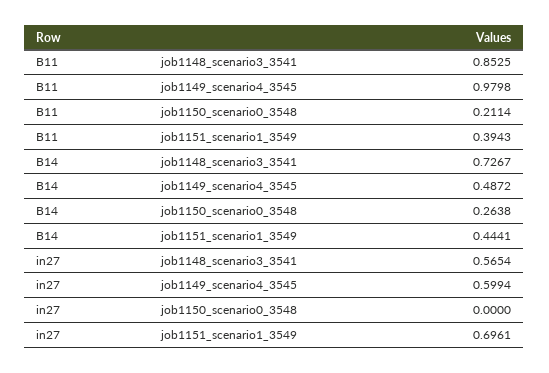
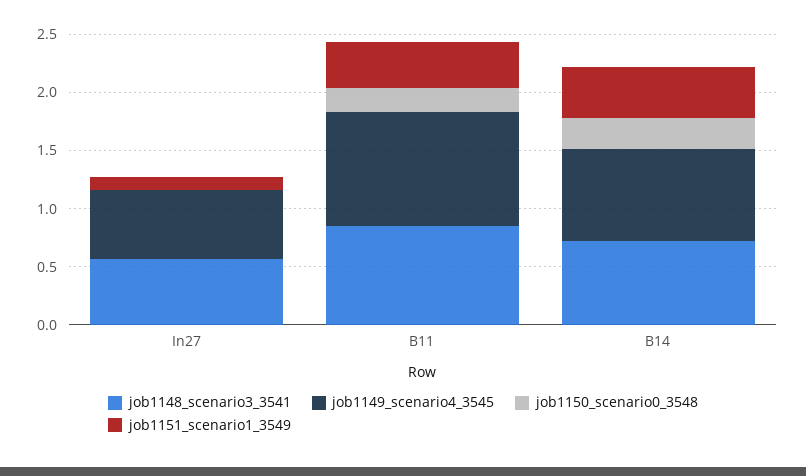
  {
    "job1148_scenario3_3541": {
      "B11": 0.8525,
      "B14": 0.7267,
      "in27": 0.5654
    },
    "job1149_scenario4_3545": {
      "B11": 0.9798,
-     "B14": 0.4872,
+     "B14": 0.8,
      "in27": 0.5994
    },
    "job1150_scenario0_3548": {
      "B11": 0.2114,
      "B14": 0.2638,
      "in27": 0
    },
    "job1151_scenario1_3549": {
      "B11": 0.3943,
      "B14": 0.4441,
-     "in27": 0.6961
+     "in27": 0.1
    }
  }

